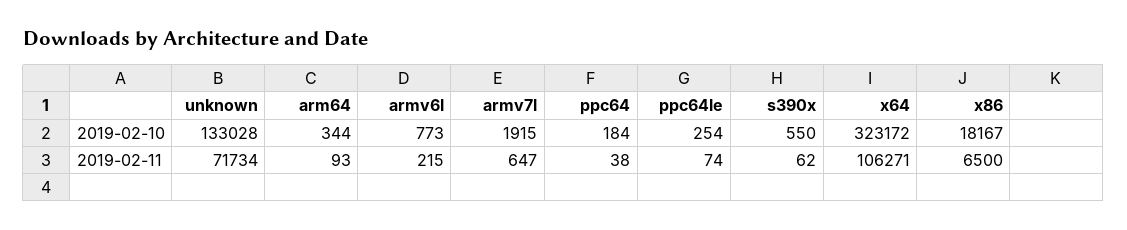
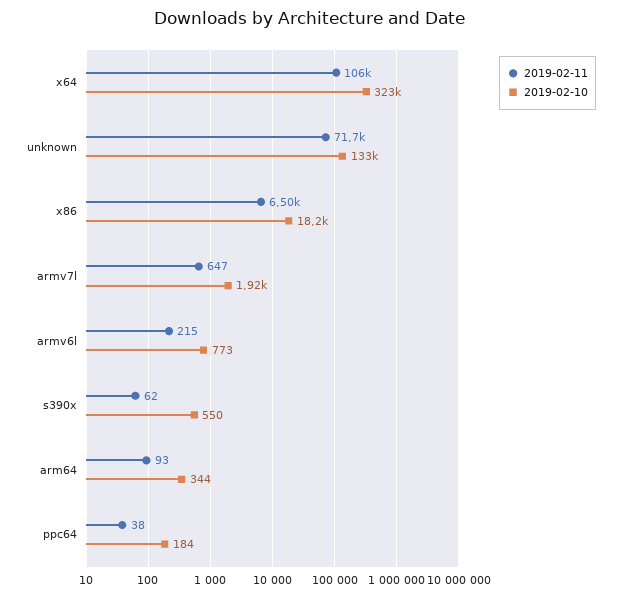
  {
    "2019-02-10": {
      "unknown": 133028,
      "arm64": 344,
      "armv6l": 773,
      "armv7l": 1915,
      "ppc64": 184,
-     "ppc64le": 254,
      "s390x": 550,
      "x64": 323172,
      "x86": 18167
    },
    "2019-02-11": {
      "unknown": 71734,
      "arm64": 93,
      "armv6l": 215,
      "armv7l": 647,
      "ppc64": 38,
-     "ppc64le": 74,
      "s390x": 62,
      "x64": 106271,
      "x86": 6500
    }
  }

